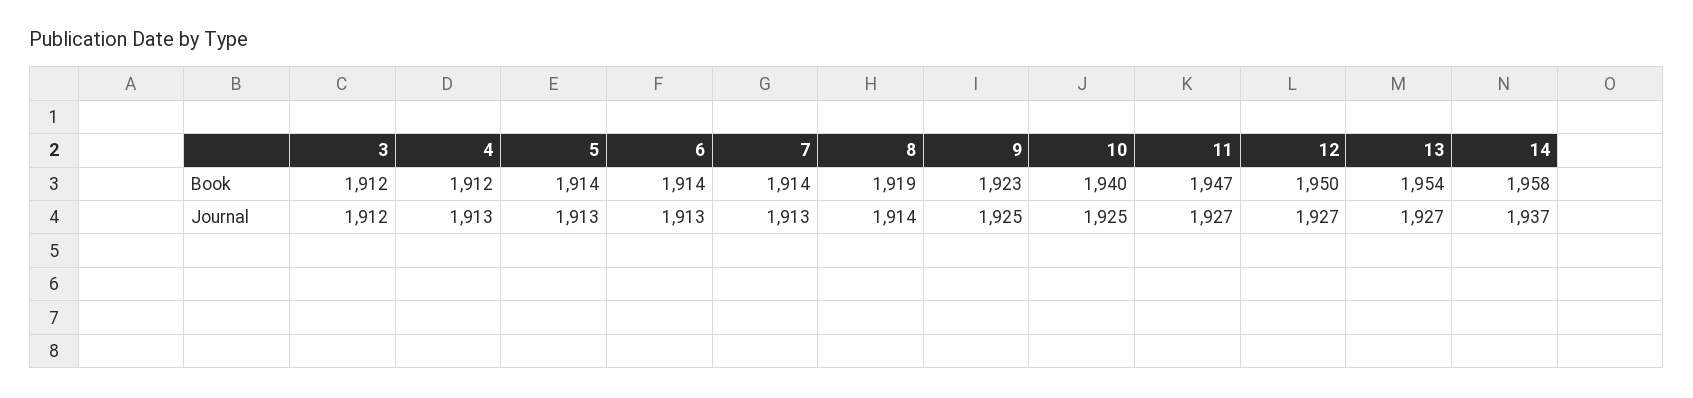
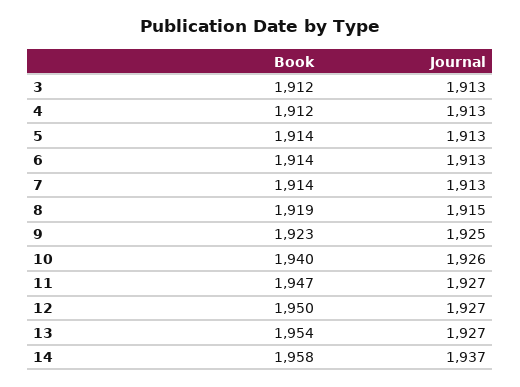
  {
    "3": {
      "Book": 1912,
-     "Journal": 1912
+     "Journal": 1913
    },
    "4": {
      "Book": 1912,
      "Journal": 1913
    },
    "5": {
      "Book": 1914,
      "Journal": 1913
    },
    "6": {
      "Book": 1914,
      "Journal": 1913
    },
    "7": {
      "Book": 1914,
      "Journal": 1913
    },
    "8": {
      "Book": 1919,
-     "Journal": 1914
+     "Journal": 1915
    },
    "9": {
      "Book": 1923,
      "Journal": 1925
    },
    "10": {
      "Book": 1940,
-     "Journal": 1925
+     "Journal": 1926
    },
    "11": {
      "Book": 1947,
      "Journal": 1927
    },
    "12": {
      "Book": 1950,
      "Journal": 1927
    },
    "13": {
      "Book": 1954,
      "Journal": 1927
    },
    "14": {
      "Book": 1958,
      "Journal": 1937
    }
  }

